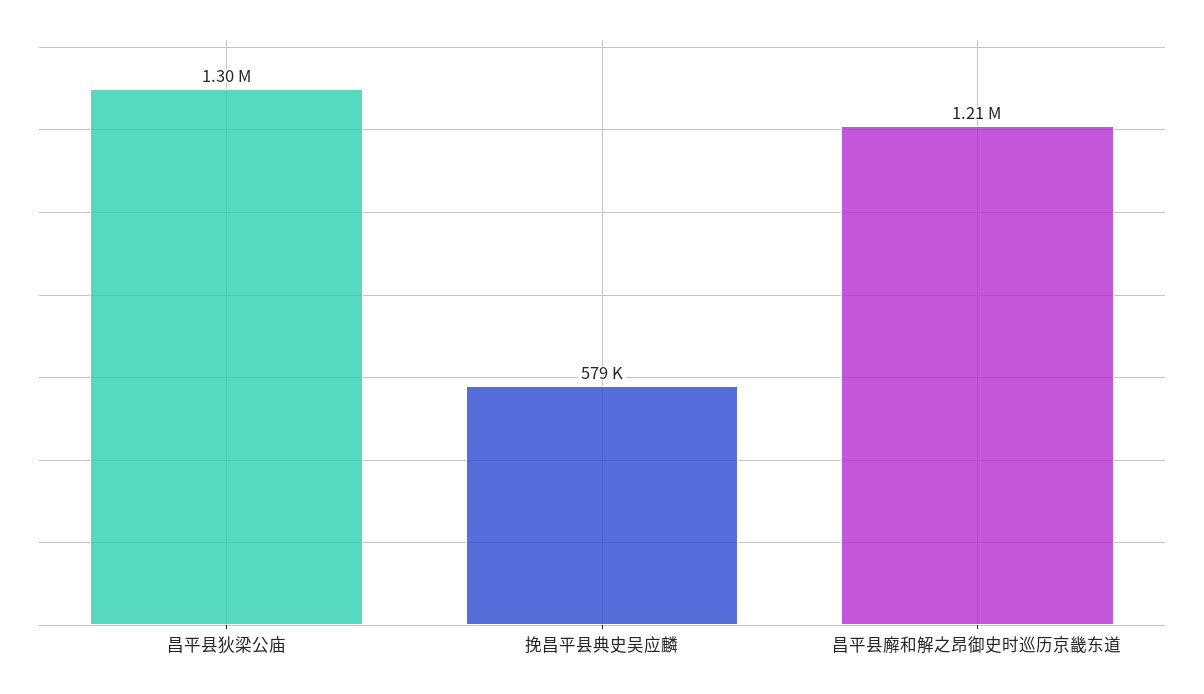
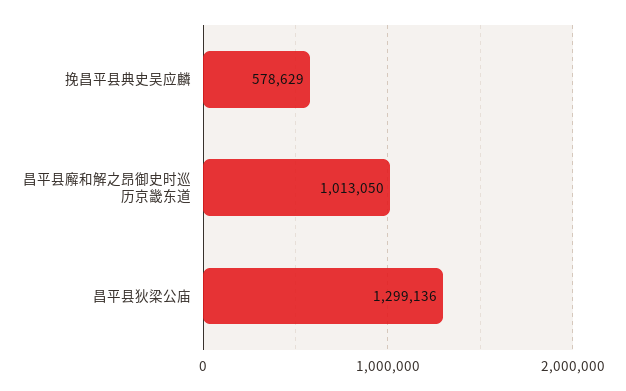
  {
    "昌平县狄梁公庙": 1299136,
    "挽昌平县典史吴应麟": 578629,
-   "昌平县廨和解之昂御史时巡历京畿东道": 1210000
+   "昌平县廨和解之昂御史时巡历京畿东道": 1013050
  }

